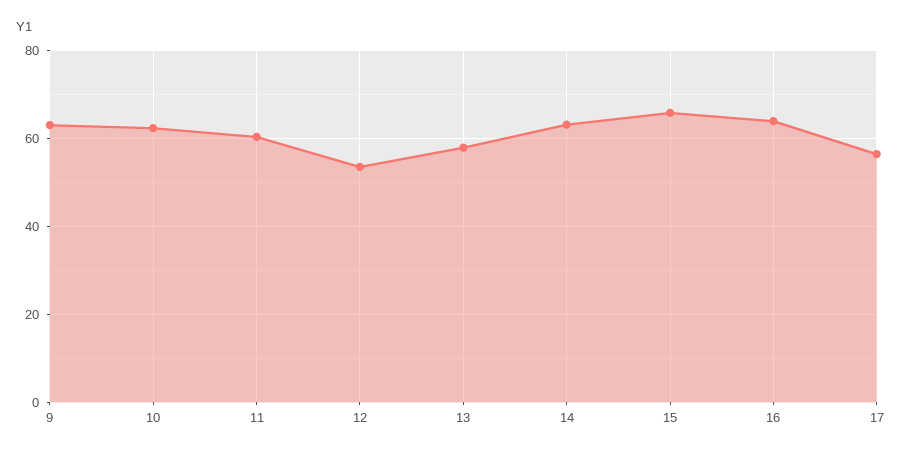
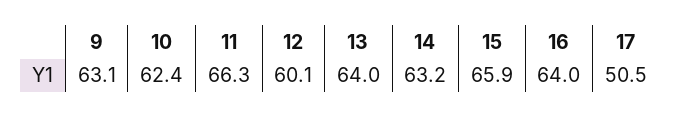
  {
    "9": 63.1,
    "10": 62.4,
-   "11": 60,
+   "11": 66.3,
-   "12": 54,
+   "12": 60.1,
-   "13": 58,
+   "13": 64,
    "14": 63.2,
    "15": 65.9,
    "16": 64,
-   "17": 56
+   "17": 50.5
  }

